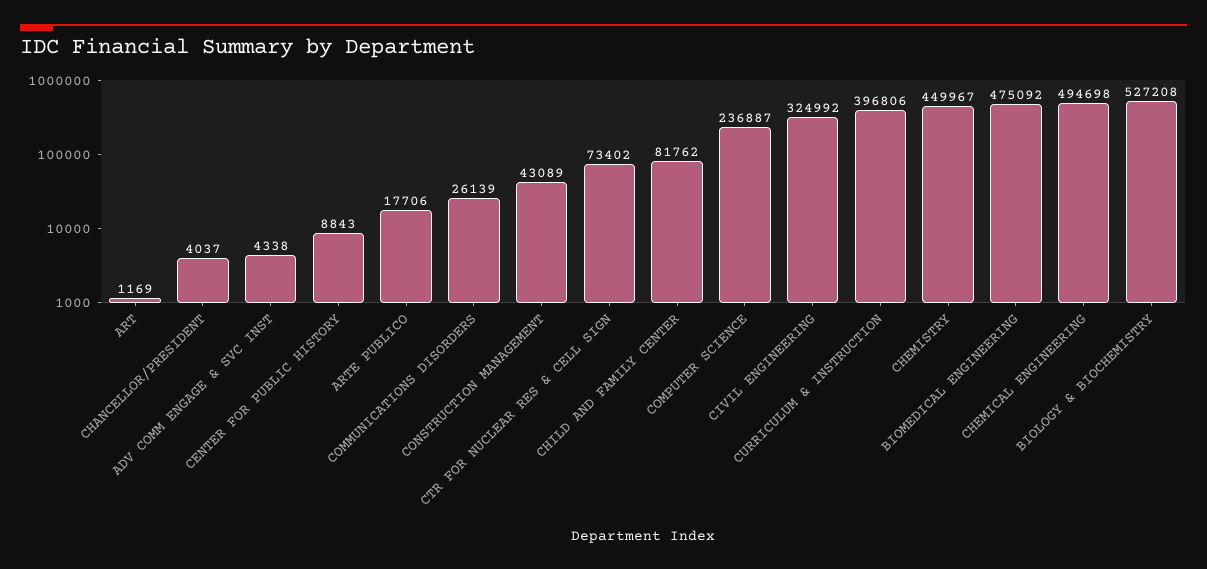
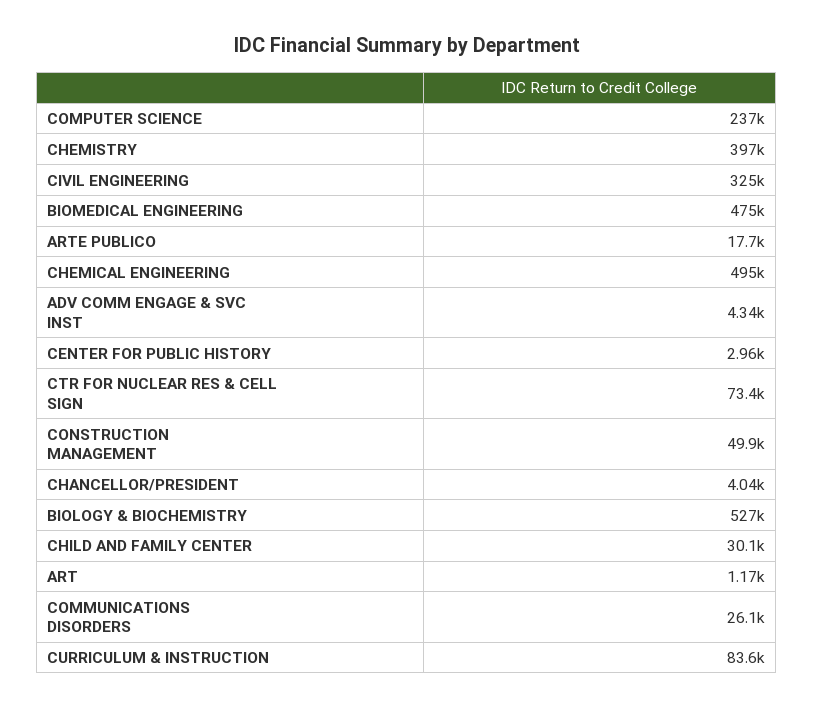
  {
    "ART": 1169,
    "CHANCELLOR/PRESIDENT": 4037,
    "ADV COMM ENGAGE & SVC INST": 4338,
-   "CENTER FOR PUBLIC HISTORY": 8843,
+   "CENTER FOR PUBLIC HISTORY": 2960,
    "ARTE PUBLICO": 17706,
    "COMMUNICATIONS DISORDERS": 26139,
-   "CONSTRUCTION MANAGEMENT": 43089,
+   "CONSTRUCTION MANAGEMENT": 49900,
    "CTR FOR NUCLEAR RES & CELL SIGN": 73402,
-   "CHILD AND FAMILY CENTER": 81762,
+   "CHILD AND FAMILY CENTER": 30100,
    "COMPUTER SCIENCE": 236887,
    "CIVIL ENGINEERING": 324992,
-   "CURRICULUM & INSTRUCTION": 396806,
+   "CURRICULUM & INSTRUCTION": 83600,
-   "CHEMISTRY": 449967,
+   "CHEMISTRY": 397000,
    "BIOMEDICAL ENGINEERING": 475092,
    "CHEMICAL ENGINEERING": 494698,
    "BIOLOGY & BIOCHEMISTRY": 527208
  }

